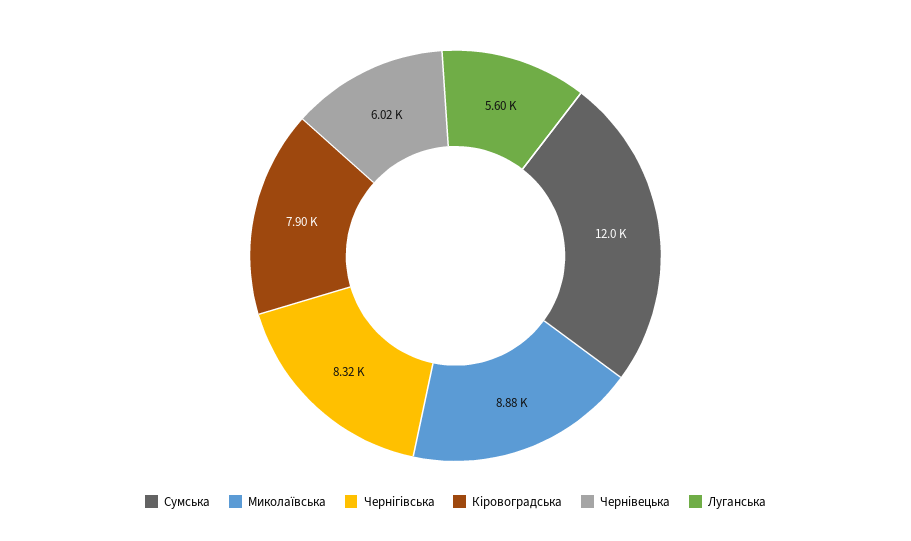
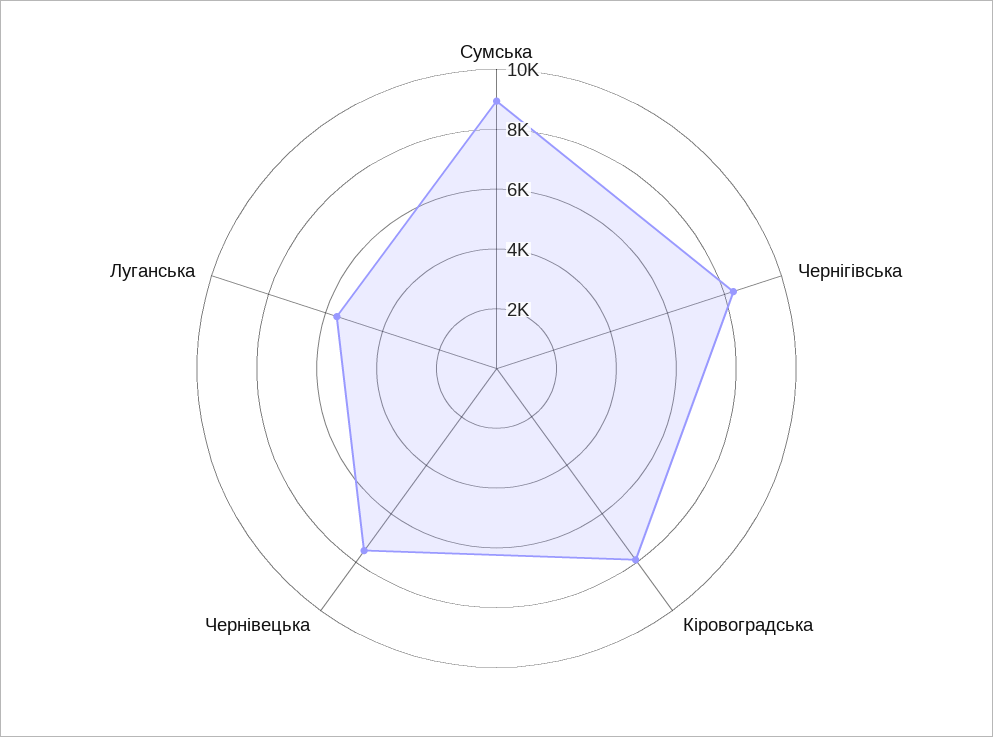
  {
-   "Сумська": 12000,
+   "Сумська": 9000,
-   "Миколаївська": 8880,
    "Чернігівська": 8320,
    "Кіровоградська": 7900,
-   "Чернівецька": 6020,
+   "Чернівецька": 7500,
    "Луганська": 5600
  }

